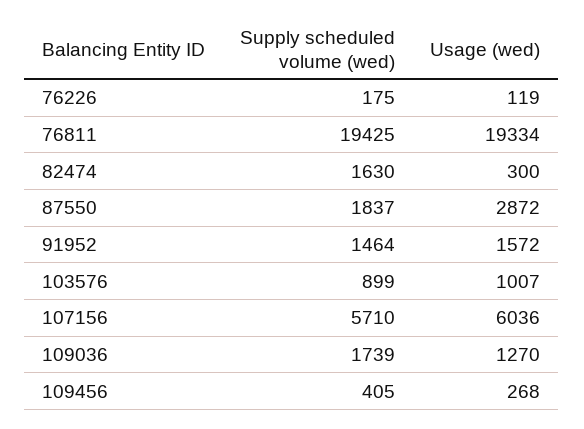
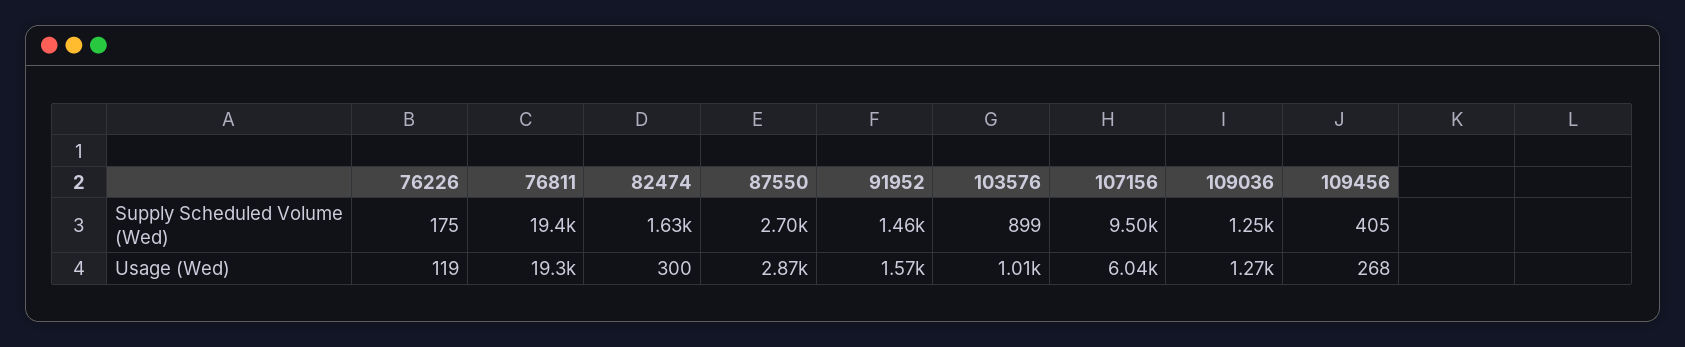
  {
    "Supply scheduled volume (wed)": {
      "76226": 175,
      "76811": 19425,
      "82474": 1630,
-     "87550": 1837,
+     "87550": 2700,
      "91952": 1464,
      "103576": 899,
-     "107156": 5710,
+     "107156": 9500,
-     "109036": 1739,
+     "109036": 1250,
      "109456": 405
    },
    "Usage (wed)": {
      "76226": 119,
      "76811": 19334,
      "82474": 300,
      "87550": 2872,
      "91952": 1572,
      "103576": 1007,
      "107156": 6036,
      "109036": 1270,
      "109456": 268
    }
  }

